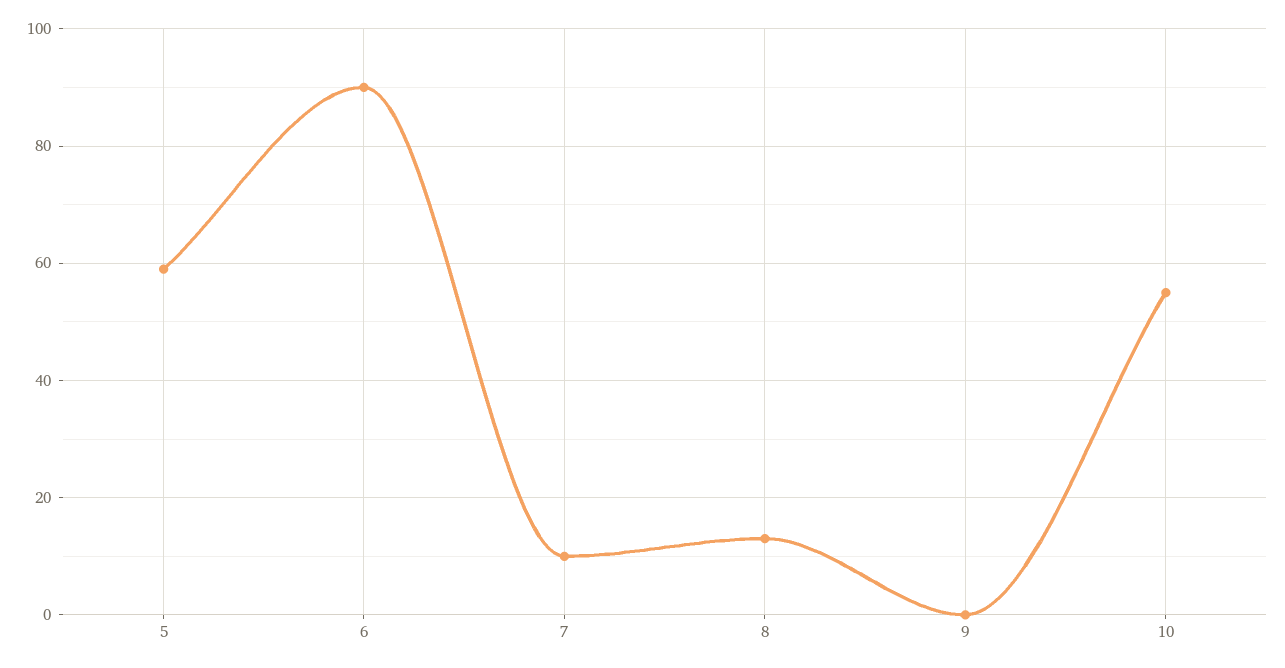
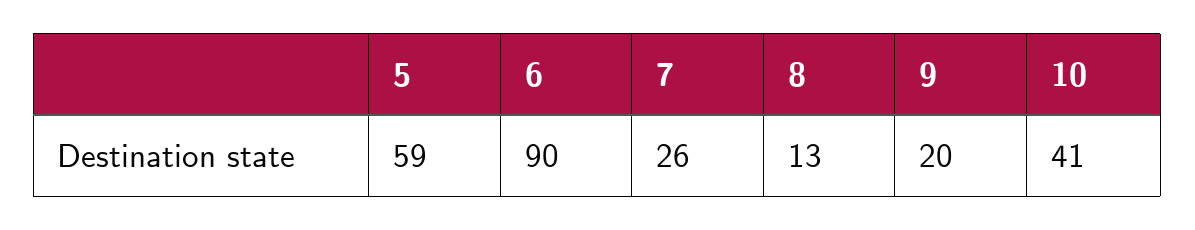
  {
    "5": 59,
    "6": 90,
-   "7": 10,
+   "7": 26,
    "8": 13,
-   "9": 0,
+   "9": 20,
-   "10": 55
+   "10": 41
  }

